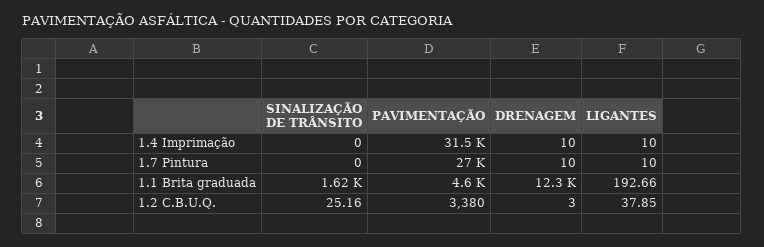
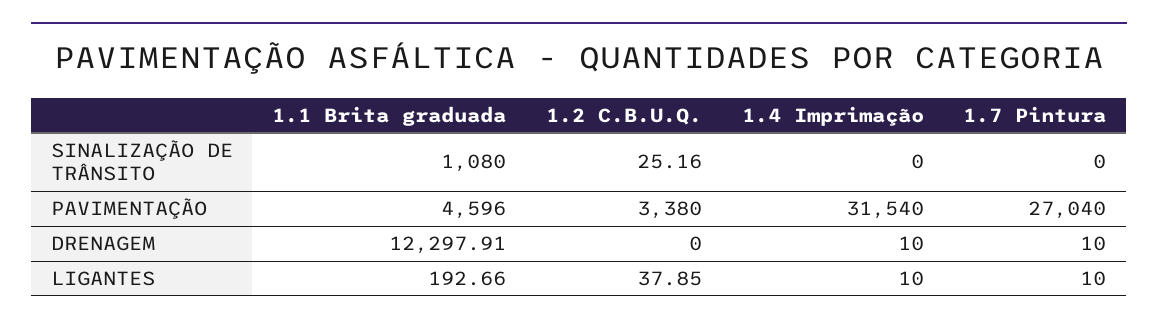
  {
    "SINALIZAÇÃO DE TRÂNSITO": {
      "1.4 Imprimação": 0,
      "1.7 Pintura": 0,
-     "1.1 Brita graduada": 1620,
+     "1.1 Brita graduada": 1080,
      "1.2 C.B.U.Q.": 25.16
    },
    "PAVIMENTAÇÃO": {
      "1.4 Imprimação": 31540,
      "1.7 Pintura": 27040,
      "1.1 Brita graduada": 4596,
      "1.2 C.B.U.Q.": 3380
    },
    "DRENAGEM": {
      "1.4 Imprimação": 10,
      "1.7 Pintura": 10,
      "1.1 Brita graduada": 12297.91,
-     "1.2 C.B.U.Q.": 3
+     "1.2 C.B.U.Q.": 0
    },
    "LIGANTES": {
      "1.4 Imprimação": 10,
      "1.7 Pintura": 10,
      "1.1 Brita graduada": 192.66,
      "1.2 C.B.U.Q.": 37.85
    }
  }

